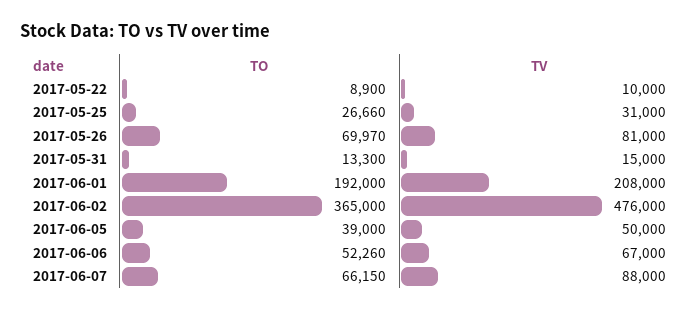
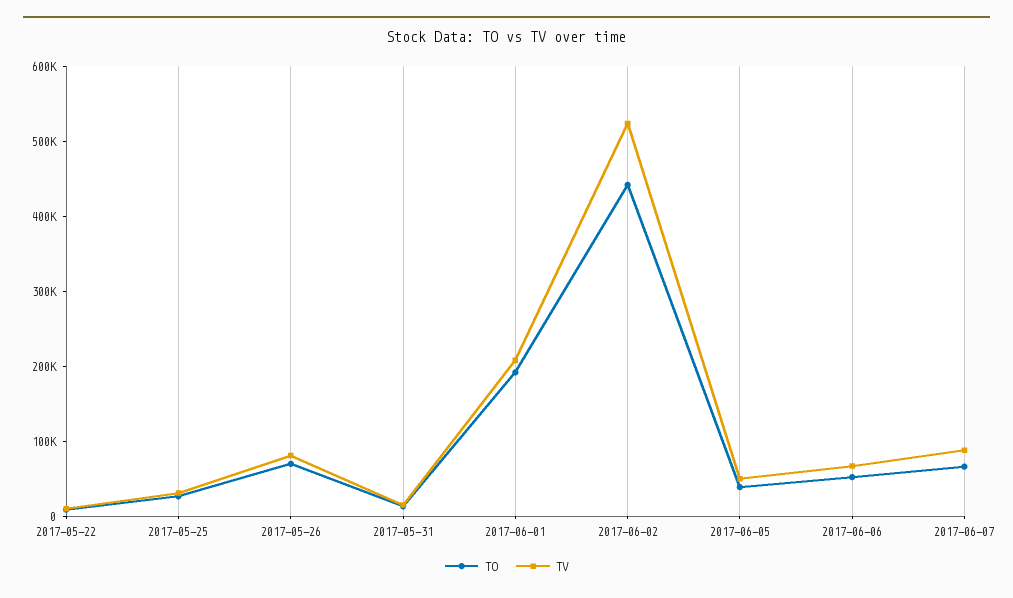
  {
    "TO": {
      "2017-05-22": 8900,
      "2017-05-25": 26660,
      "2017-05-26": 69970,
      "2017-05-31": 13300,
      "2017-06-01": 192000,
-     "2017-06-02": 365000,
+     "2017-06-02": 440000,
      "2017-06-05": 39000,
      "2017-06-06": 52260,
      "2017-06-07": 66150
    },
    "TV": {
      "2017-05-22": 10000,
      "2017-05-25": 31000,
      "2017-05-26": 81000,
      "2017-05-31": 15000,
      "2017-06-01": 208000,
-     "2017-06-02": 476000,
+     "2017-06-02": 520000,
      "2017-06-05": 50000,
      "2017-06-06": 67000,
      "2017-06-07": 88000
    }
  }

